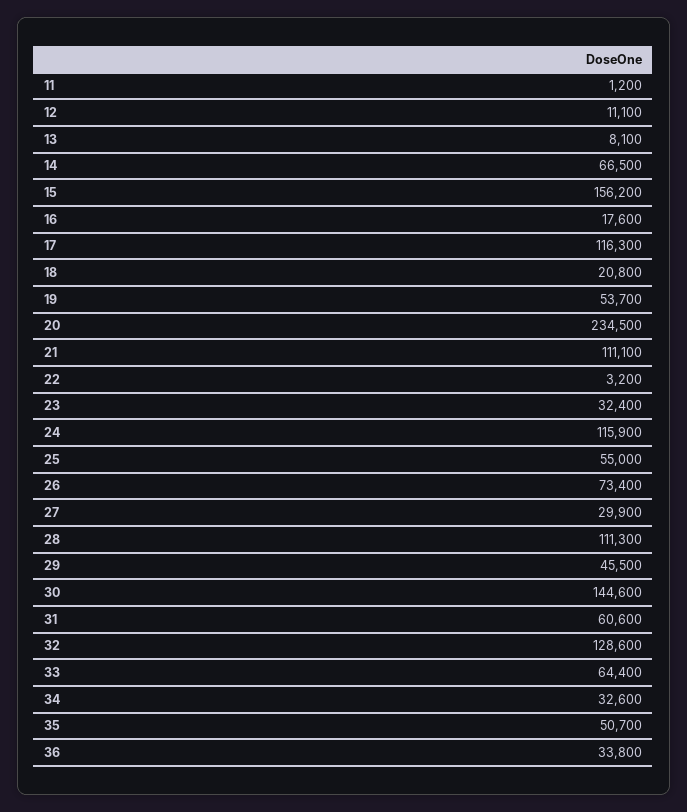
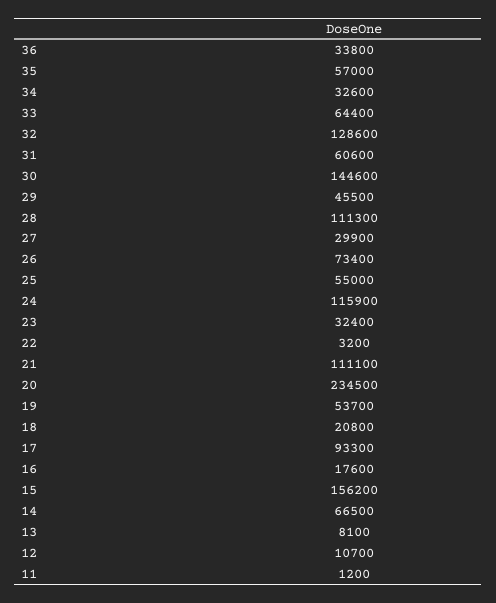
  {
    "11": 1200,
-   "12": 11100,
+   "12": 10700,
    "13": 8100,
    "14": 66500,
    "15": 156200,
    "16": 17600,
-   "17": 116300,
+   "17": 93300,
    "18": 20800,
    "19": 53700,
    "20": 234500,
    "21": 111100,
    "22": 3200,
    "23": 32400,
    "24": 115900,
    "25": 55000,
    "26": 73400,
    "27": 29900,
    "28": 111300,
    "29": 45500,
    "30": 144600,
    "31": 60600,
    "32": 128600,
    "33": 64400,
    "34": 32600,
-   "35": 50700,
+   "35": 57000,
    "36": 33800
  }

